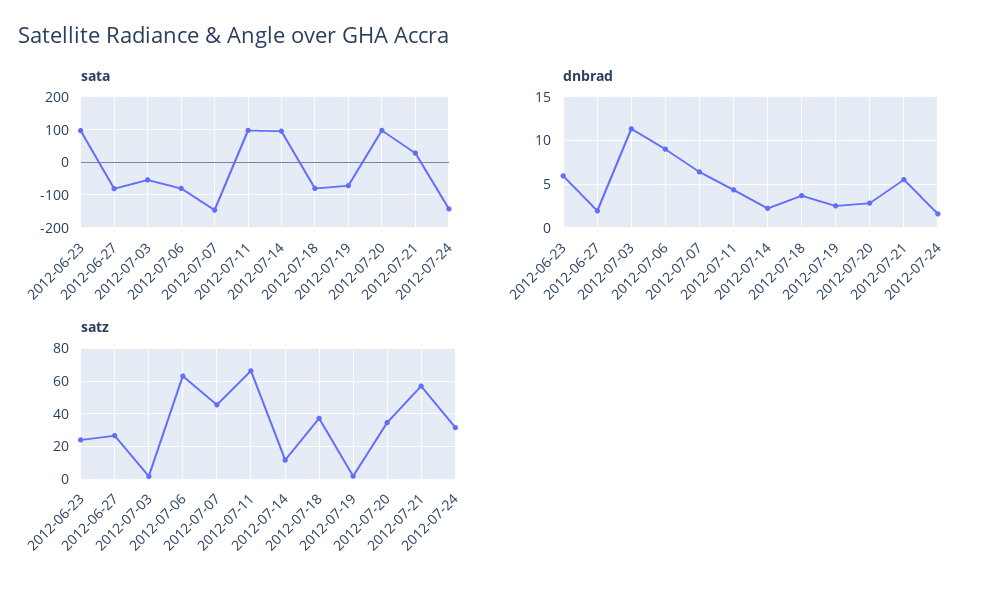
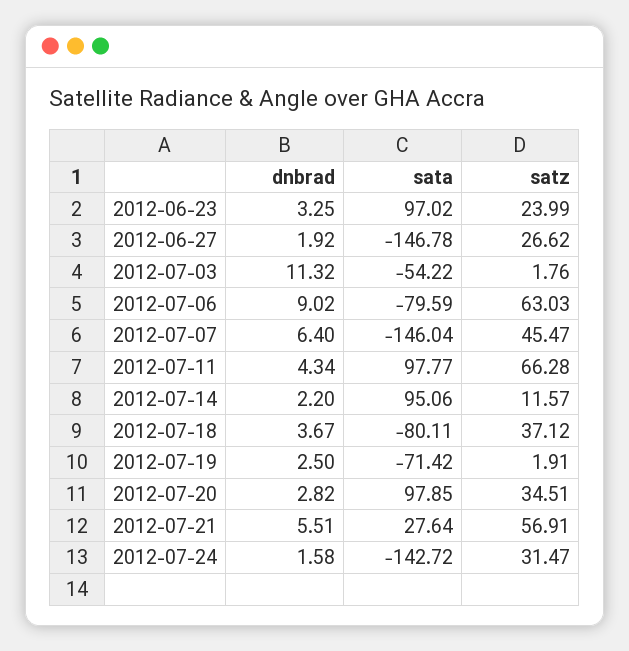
  {
    "sata": {
      "2012-06-23": 97.02,
-     "2012-06-27": -80,
+     "2012-06-27": -146.78,
      "2012-07-03": -54.22,
      "2012-07-06": -79.59,
      "2012-07-07": -146.04,
      "2012-07-11": 97.77,
      "2012-07-14": 95.06,
      "2012-07-18": -80.11,
      "2012-07-19": -71.42,
      "2012-07-20": 97.85,
      "2012-07-21": 27.64,
      "2012-07-24": -142.72
    },
    "dnbrad": {
-     "2012-06-23": 6,
+     "2012-06-23": 3.25,
      "2012-06-27": 1.92,
      "2012-07-03": 11.32,
      "2012-07-06": 9.02,
      "2012-07-07": 6.4,
      "2012-07-11": 4.34,
      "2012-07-14": 2.2,
      "2012-07-18": 3.67,
      "2012-07-19": 2.5,
      "2012-07-20": 2.82,
      "2012-07-21": 5.51,
      "2012-07-24": 1.58
    },
    "satz": {
      "2012-06-23": 23.99,
      "2012-06-27": 26.62,
      "2012-07-03": 1.76,
      "2012-07-06": 63.03,
      "2012-07-07": 45.47,
      "2012-07-11": 66.28,
      "2012-07-14": 11.57,
      "2012-07-18": 37.12,
      "2012-07-19": 1.91,
      "2012-07-20": 34.51,
      "2012-07-21": 56.91,
      "2012-07-24": 31.47
    }
  }

